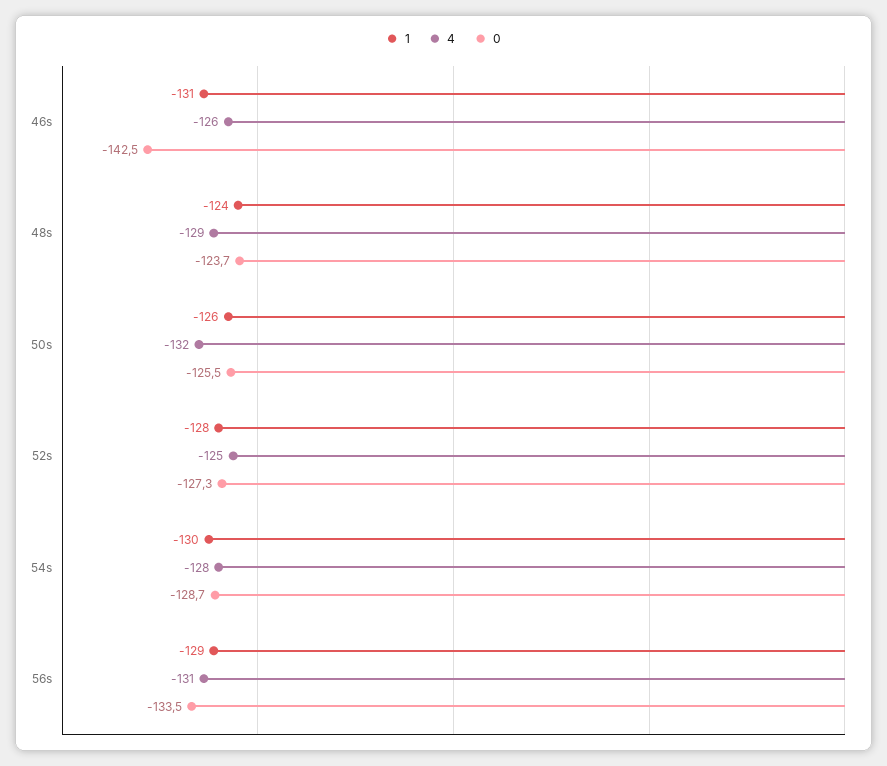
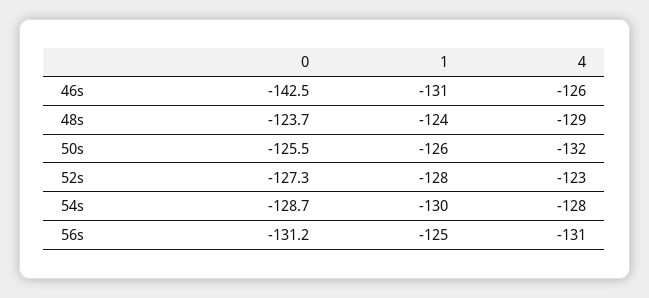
  {
    "1": {
      "46s": -131,
      "48s": -124,
      "50s": -126,
      "52s": -128,
      "54s": -130,
-     "56s": -129
+     "56s": -125
    },
    "4": {
      "46s": -126,
      "48s": -129,
      "50s": -132,
-     "52s": -125,
+     "52s": -123,
      "54s": -128,
      "56s": -131
    },
    "0": {
      "46s": -142.5,
      "48s": -123.7,
      "50s": -125.5,
      "52s": -127.3,
      "54s": -128.7,
-     "56s": -133.5
+     "56s": -131.2
    }
  }

